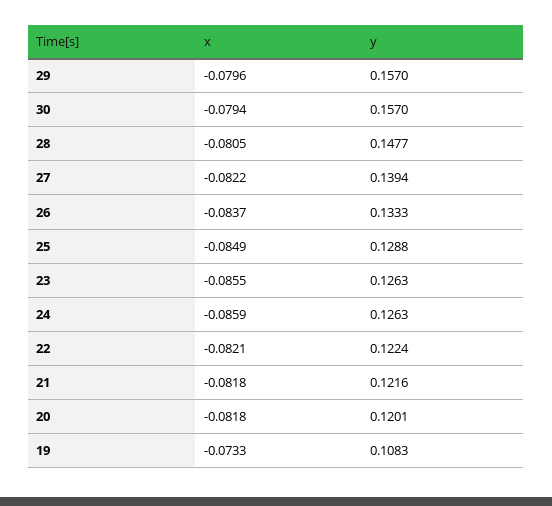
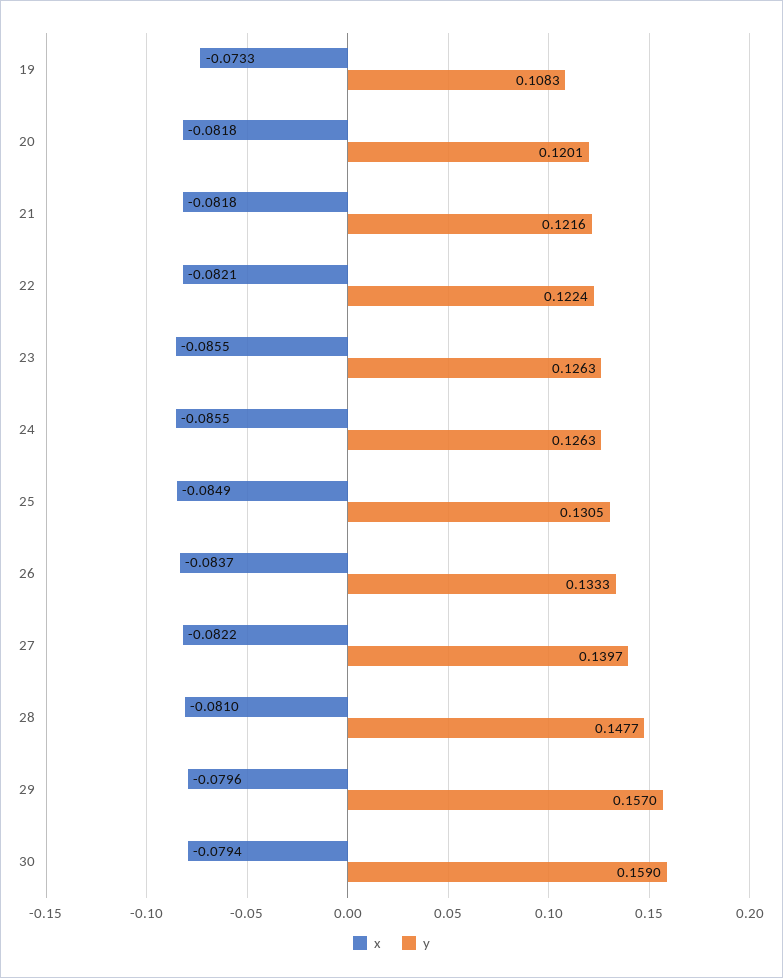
  {
    "x": {
      "29": -0.0796,
      "30": -0.0794,
-     "28": -0.0805,
+     "28": -0.081,
      "27": -0.0822,
      "26": -0.0837,
      "25": -0.0849,
      "23": -0.0855,
-     "24": -0.0859,
+     "24": -0.0855,
      "22": -0.0821,
      "21": -0.0818,
      "20": -0.0818,
      "19": -0.0733
    },
    "y": {
      "29": 0.157,
-     "30": 0.157,
+     "30": 0.159,
      "28": 0.1477,
-     "27": 0.1394,
+     "27": 0.1397,
      "26": 0.1333,
-     "25": 0.1288,
+     "25": 0.1305,
      "23": 0.1263,
      "24": 0.1263,
      "22": 0.1224,
      "21": 0.1216,
      "20": 0.1201,
      "19": 0.1083
    }
  }

